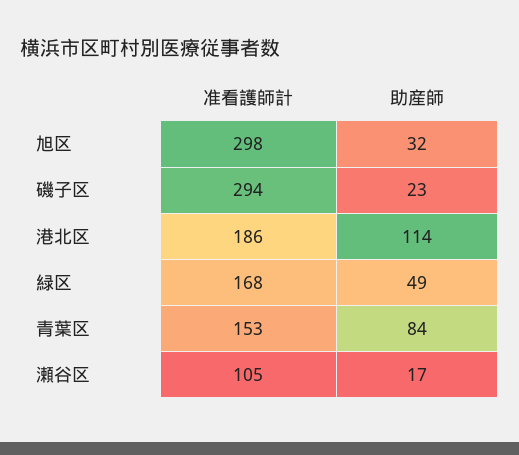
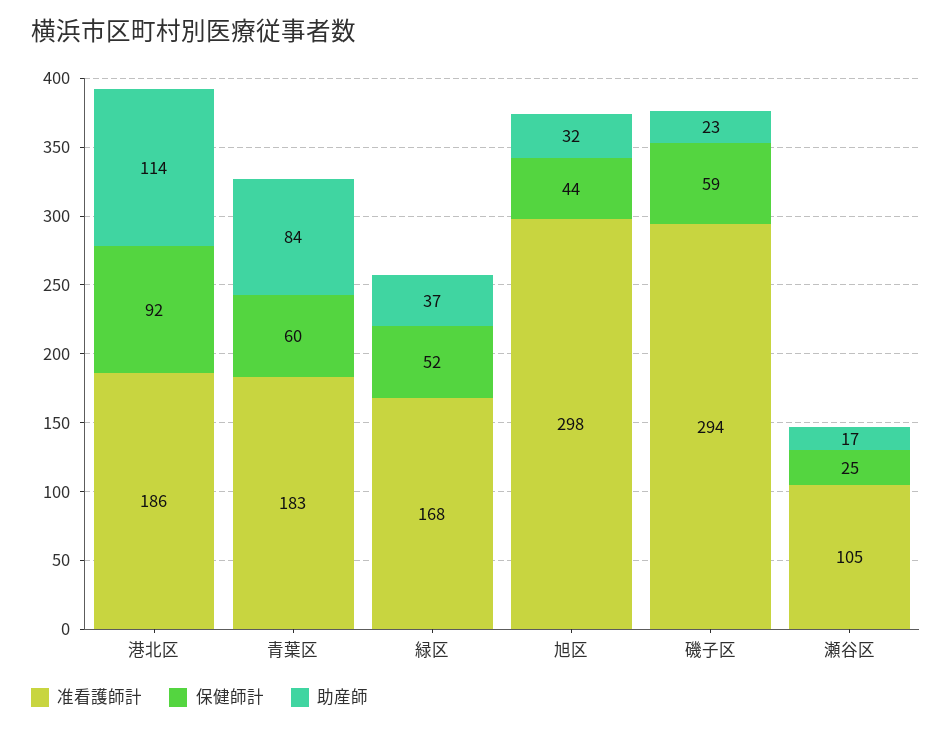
  {
    "准看護師計": {
      "旭区": 298,
      "磯子区": 294,
      "港北区": 186,
      "緑区": 168,
-     "青葉区": 153,
+     "青葉区": 183,
      "瀬谷区": 105
    },
    "助産師": {
      "旭区": 32,
      "磯子区": 23,
      "港北区": 114,
-     "緑区": 49,
+     "緑区": 37,
      "青葉区": 84,
      "瀬谷区": 17
-   }
+   },
+   "保健師計": {
+     "港北区": 92,
+     "青葉区": 60,
+     "緑区": 52,
+     "旭区": 44,
+     "磯子区": 59,
+     "瀬谷区": 25
+   }
  }

